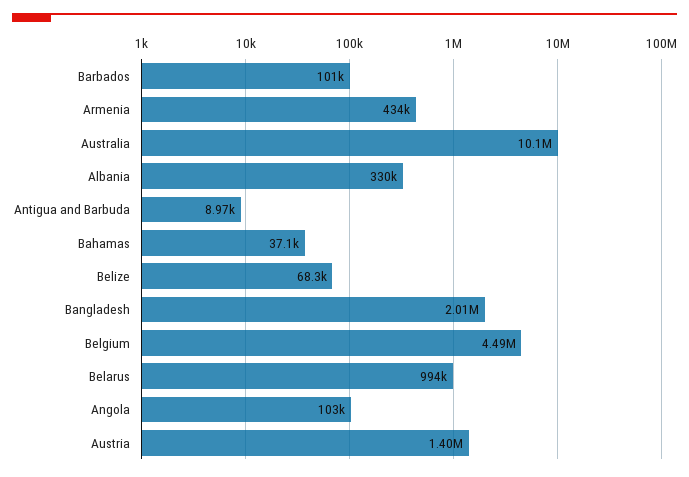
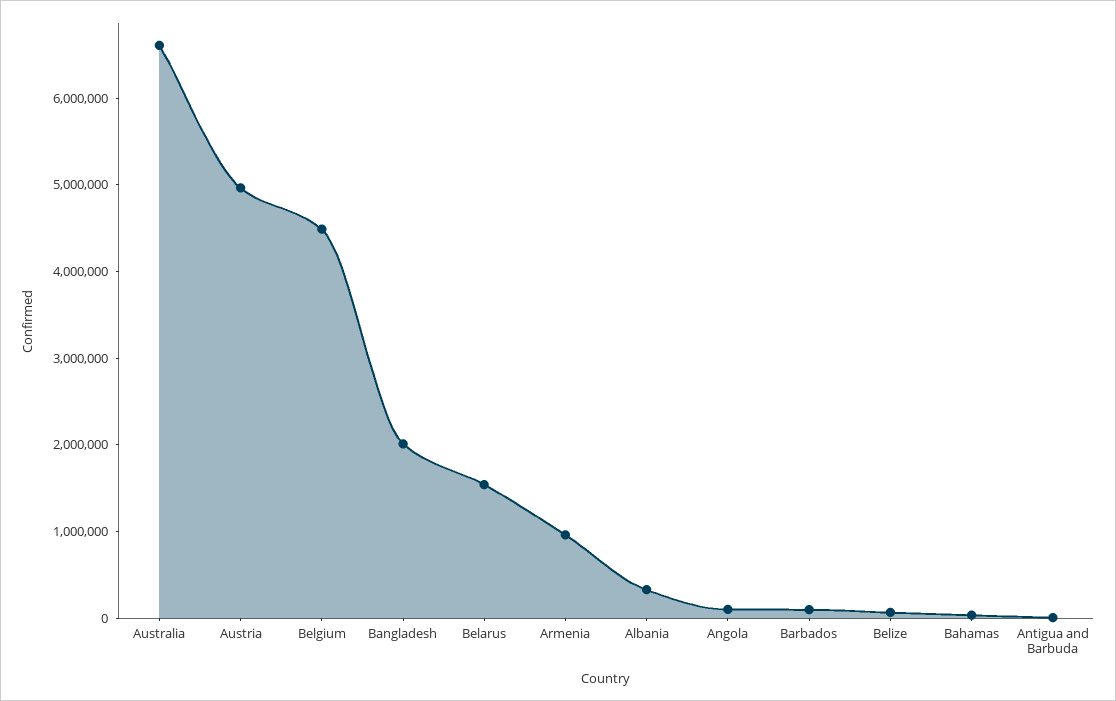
  {
    "Barbados": 101000,
-   "Armenia": 434000,
+   "Armenia": 1000000,
-   "Australia": 10100000,
+   "Australia": 6600000,
    "Albania": 330000,
    "Antigua and Barbuda": 8970,
    "Bahamas": 37100,
    "Belize": 68300,
    "Bangladesh": 2010000,
    "Belgium": 4490000,
-   "Belarus": 994000,
+   "Belarus": 1600000,
    "Angola": 103000,
-   "Austria": 1400000
+   "Austria": 5000000
  }

